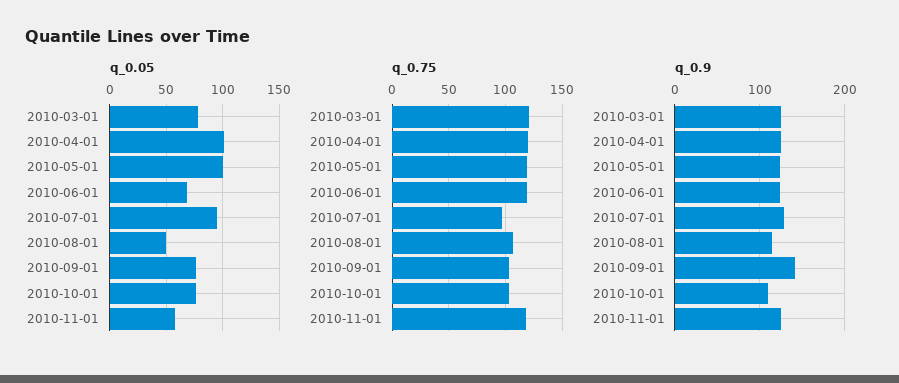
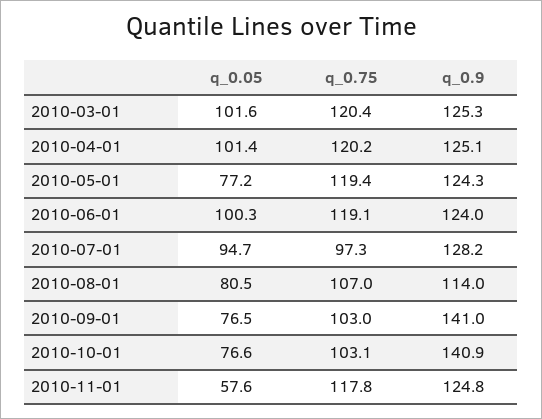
  {
    "q_0.05": {
-     "2010-03-01": 80,
+     "2010-03-01": 101.6,
      "2010-04-01": 101.4,
-     "2010-05-01": 100,
+     "2010-05-01": 77.2,
-     "2010-06-01": 70,
+     "2010-06-01": 100.3,
      "2010-07-01": 94.7,
-     "2010-08-01": 50,
+     "2010-08-01": 80.5,
      "2010-09-01": 76.5,
      "2010-10-01": 76.6,
      "2010-11-01": 57.6
    },
    "q_0.75": {
      "2010-03-01": 120.4,
      "2010-04-01": 120.2,
      "2010-05-01": 119.4,
      "2010-06-01": 119.1,
      "2010-07-01": 97.3,
      "2010-08-01": 107,
      "2010-09-01": 103,
      "2010-10-01": 103.1,
      "2010-11-01": 117.8
    },
    "q_0.9": {
      "2010-03-01": 125.3,
      "2010-04-01": 125.1,
      "2010-05-01": 124.3,
      "2010-06-01": 124,
      "2010-07-01": 128.2,
      "2010-08-01": 114,
      "2010-09-01": 141,
-     "2010-10-01": 110,
+     "2010-10-01": 140.9,
      "2010-11-01": 124.8
    }
  }

